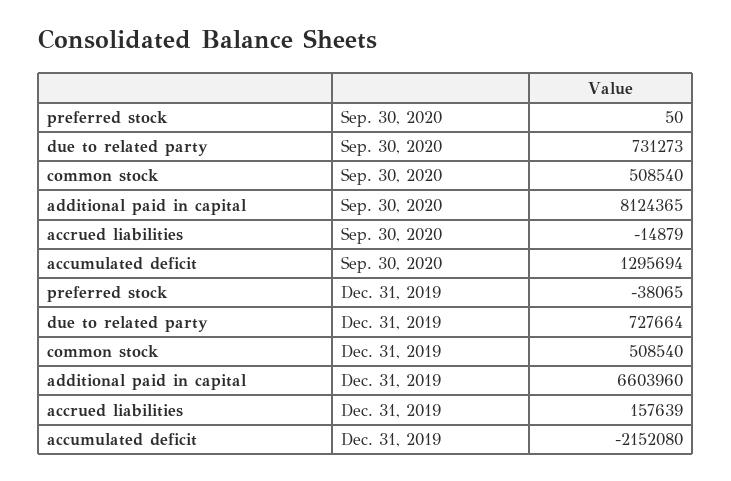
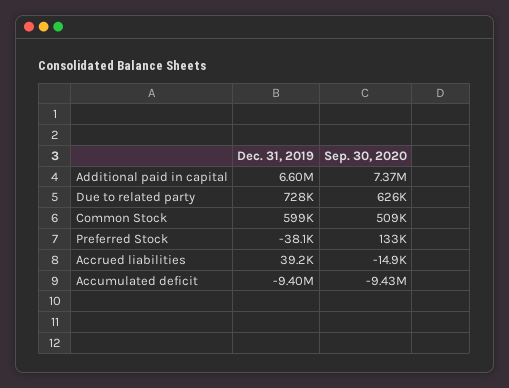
  {
    "preferred stock": {
-     "Sep. 30, 2020": 50,
+     "Sep. 30, 2020": 133000,
      "Dec. 31, 2019": -38065
    },
    "due to related party": {
-     "Sep. 30, 2020": 731273,
+     "Sep. 30, 2020": 626000,
      "Dec. 31, 2019": 727664
    },
    "common stock": {
      "Sep. 30, 2020": 508540,
-     "Dec. 31, 2019": 508540
+     "Dec. 31, 2019": 599000
    },
    "additional paid in capital": {
-     "Sep. 30, 2020": 8124365,
+     "Sep. 30, 2020": 7370000,
      "Dec. 31, 2019": 6603960
    },
    "accrued liabilities": {
      "Sep. 30, 2020": -14879,
-     "Dec. 31, 2019": 157639
+     "Dec. 31, 2019": 39200
    },
    "accumulated deficit": {
-     "Sep. 30, 2020": 1295694,
+     "Sep. 30, 2020": -9430000,
-     "Dec. 31, 2019": -2152080
+     "Dec. 31, 2019": -9400000
    }
  }

